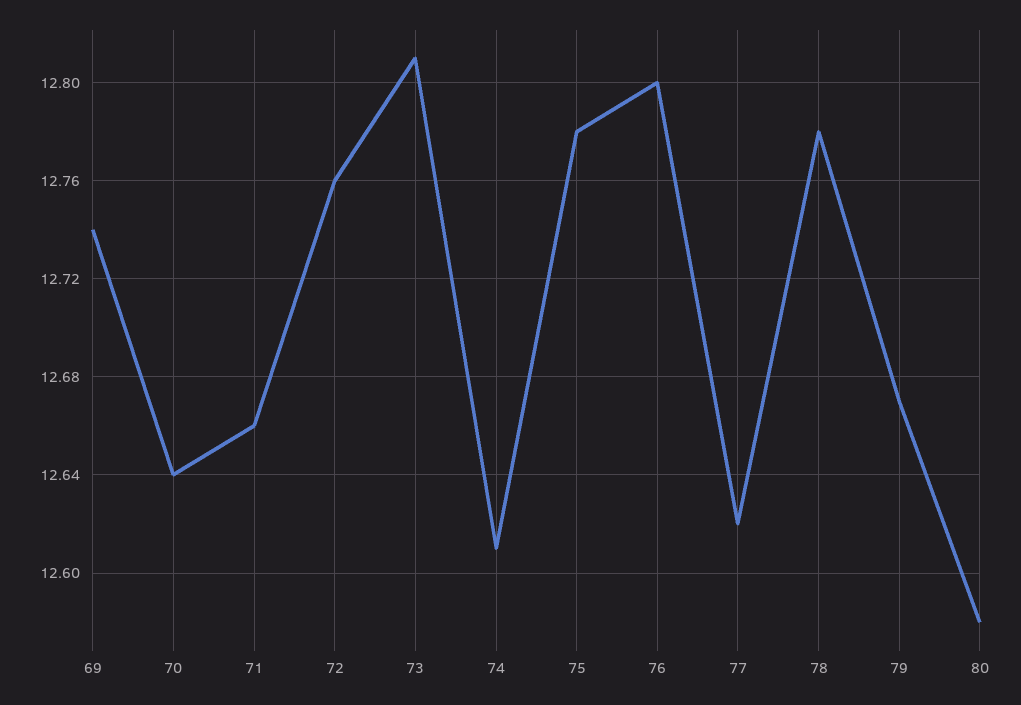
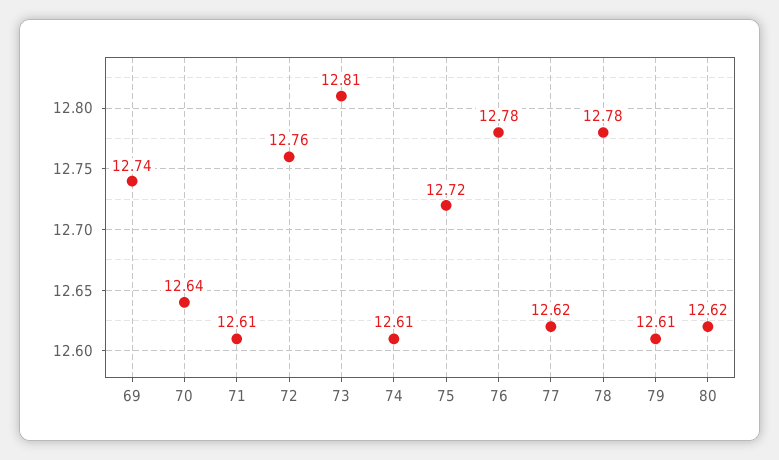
  {
    "69": 12.74,
    "70": 12.64,
-   "71": 12.66,
+   "71": 12.61,
    "72": 12.76,
    "73": 12.81,
    "74": 12.61,
-   "75": 12.78,
+   "75": 12.72,
-   "76": 12.8,
+   "76": 12.78,
    "77": 12.62,
    "78": 12.78,
-   "79": 12.67,
+   "79": 12.61,
-   "80": 12.58
+   "80": 12.62
  }

